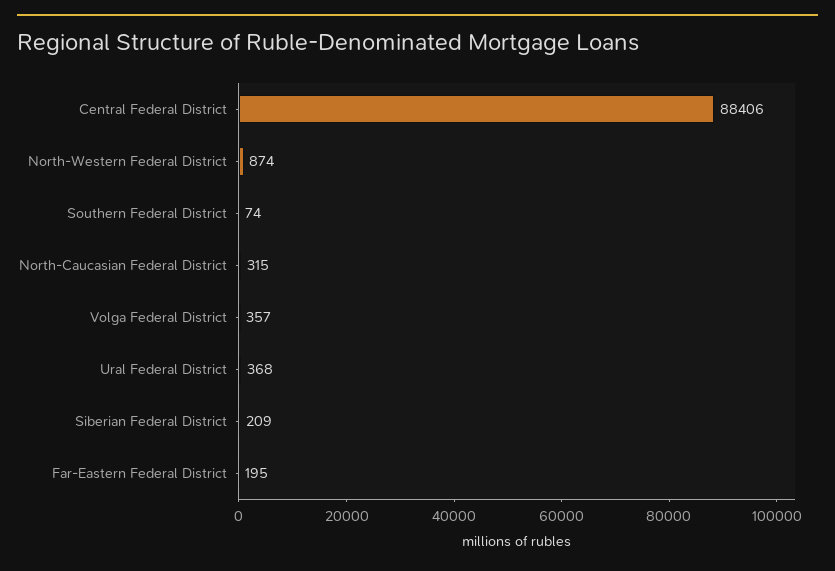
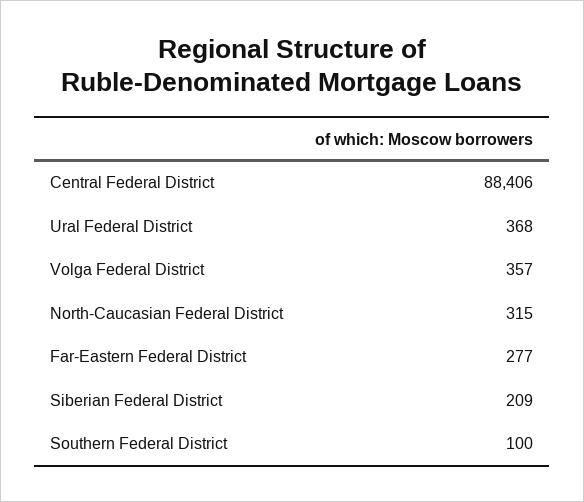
  {
    "Central Federal District": 88406,
-   "North-Western Federal District": 874,
-   "Southern Federal District": 74,
+   "Southern Federal District": 100,
    "North-Caucasian Federal District": 315,
    "Volga Federal District": 357,
    "Ural Federal District": 368,
    "Siberian Federal District": 209,
-   "Far-Eastern Federal District": 195
+   "Far-Eastern Federal District": 277
  }

